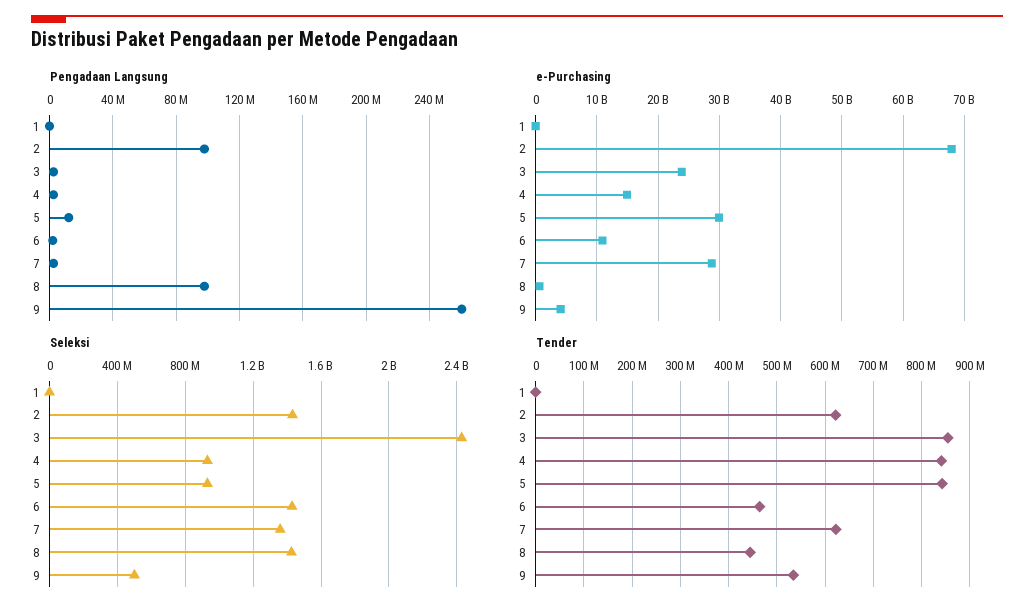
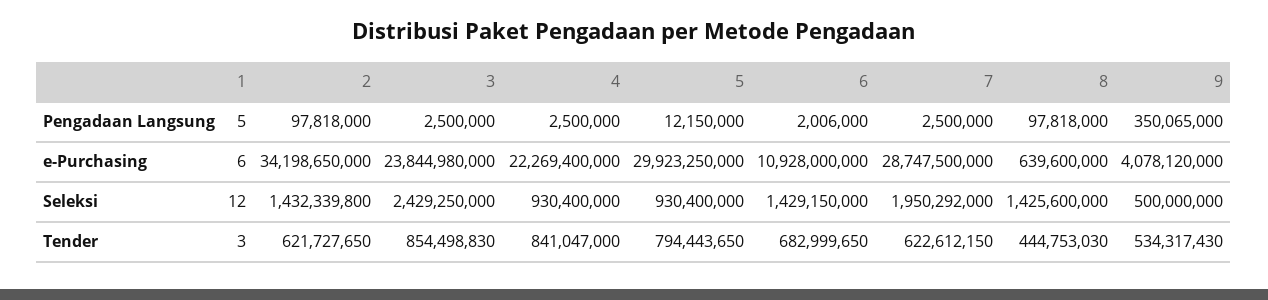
  {
    "Pengadaan Langsung": {
      "1": 5,
      "2": 97818000,
      "3": 2500000,
      "4": 2500000,
      "5": 12150000,
      "6": 2006000,
      "7": 2500000,
      "8": 97818000,
-     "9": 260000000
+     "9": 350065000
    },
    "e-Purchasing": {
      "1": 6,
-     "2": 68000000000,
+     "2": 34198650000,
      "3": 23844980000,
-     "4": 15000000000,
+     "4": 22269400000,
      "5": 29923250000,
      "6": 10928000000,
      "7": 28747500000,
      "8": 639600000,
      "9": 4078120000
    },
    "Seleksi": {
      "1": 12,
      "2": 1432339800,
      "3": 2429250000,
      "4": 930400000,
      "5": 930400000,
      "6": 1429150000,
-     "7": 1350000000,
+     "7": 1950292000,
      "8": 1425600000,
      "9": 500000000
    },
    "Tender": {
      "1": 3,
      "2": 621727650,
      "3": 854498830,
      "4": 841047000,
-     "5": 840000000,
+     "5": 794443650,
-     "6": 460000000,
+     "6": 682999650,
      "7": 622612150,
      "8": 444753030,
      "9": 534317430
    }
  }

